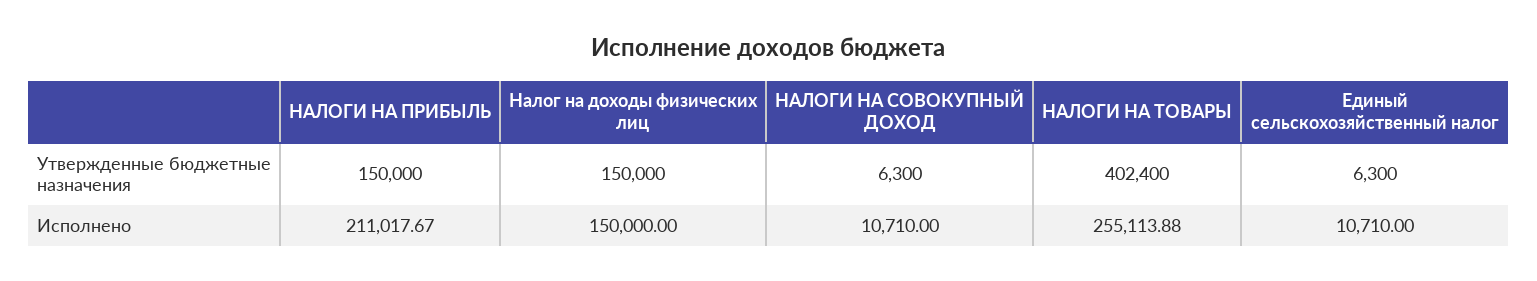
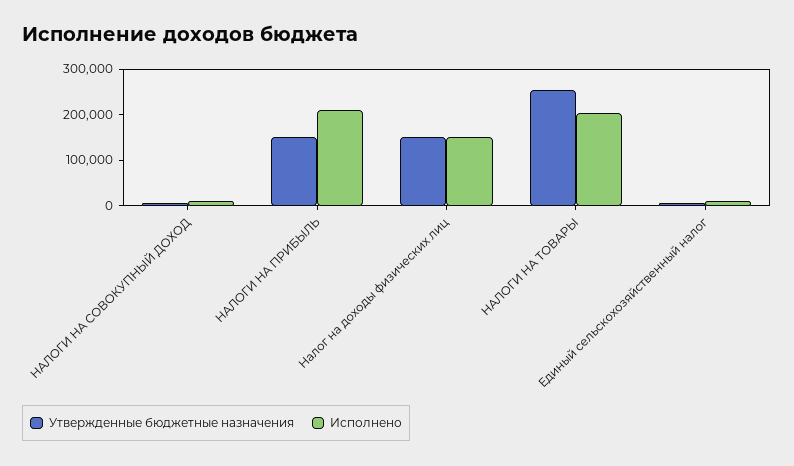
  {
    "Утвержденные бюджетные назначения": {
      "НАЛОГИ НА ПРИБЫЛЬ": 150000,
      "Налог на доходы физических лиц": 150000,
      "НАЛОГИ НА СОВОКУПНЫЙ ДОХОД": 6300,
-     "НАЛОГИ НА ТОВАРЫ": 402400,
+     "НАЛОГИ НА ТОВАРЫ": 260000,
      "Единый сельскохозяйственный налог": 6300
    },
    "Исполнено": {
      "НАЛОГИ НА ПРИБЫЛЬ": 211017.67,
      "Налог на доходы физических лиц": 150000,
      "НАЛОГИ НА СОВОКУПНЫЙ ДОХОД": 10710,
-     "НАЛОГИ НА ТОВАРЫ": 255113.88,
+     "НАЛОГИ НА ТОВАРЫ": 200000,
      "Единый сельскохозяйственный налог": 10710
    }
  }

